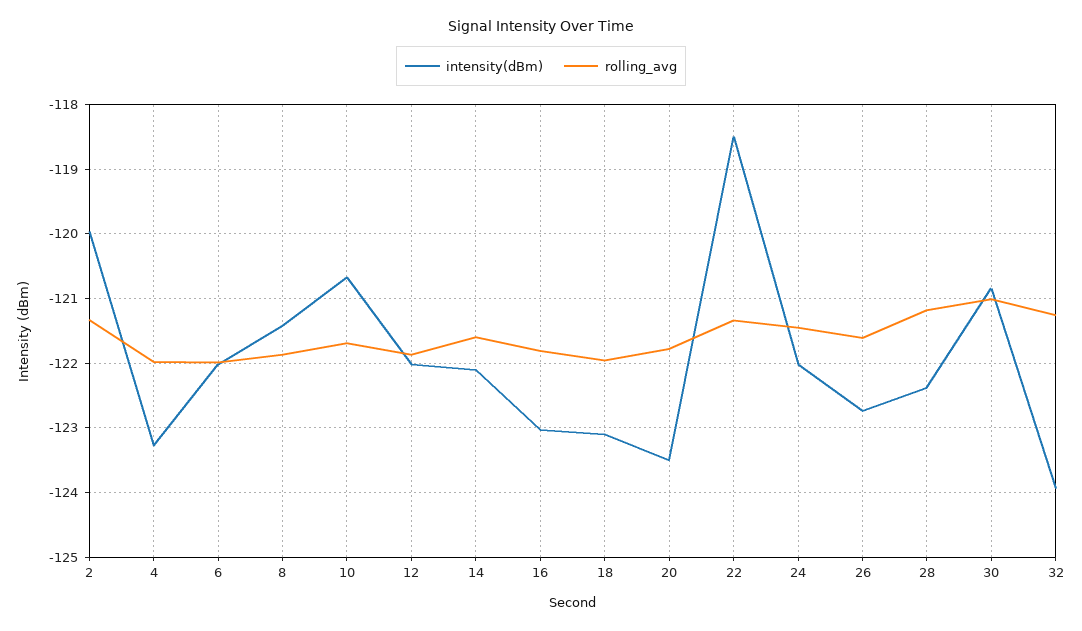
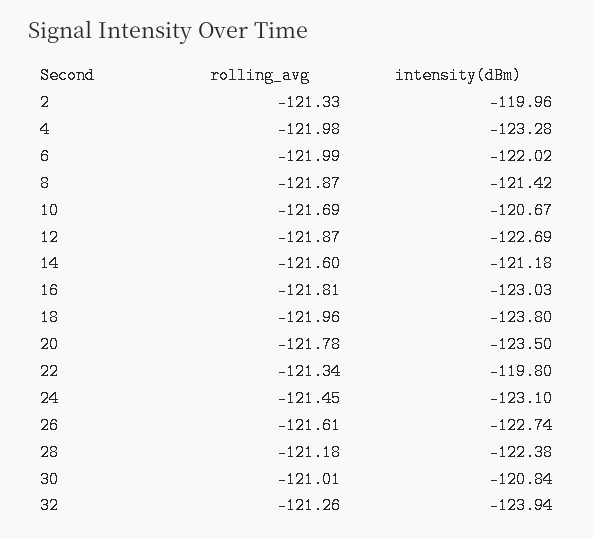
  {
    "intensity(dBm)": {
      "2": -119.96,
      "4": -123.28,
      "6": -122.02,
      "8": -121.42,
      "10": -120.67,
-     "12": -122,
+     "12": -122.69,
-     "14": -122.1,
+     "14": -121.18,
      "16": -123.03,
-     "18": -123.1,
+     "18": -123.8,
      "20": -123.5,
-     "22": -118.5,
+     "22": -119.8,
-     "24": -122,
+     "24": -123.1,
      "26": -122.74,
      "28": -122.38,
      "30": -120.84,
      "32": -123.94
    },
    "rolling_avg": {
      "2": -121.33,
      "4": -121.98,
      "6": -121.99,
      "8": -121.87,
      "10": -121.69,
      "12": -121.87,
      "14": -121.6,
      "16": -121.81,
      "18": -121.96,
      "20": -121.78,
      "22": -121.34,
      "24": -121.45,
      "26": -121.61,
      "28": -121.18,
      "30": -121.01,
      "32": -121.26
    }
  }

